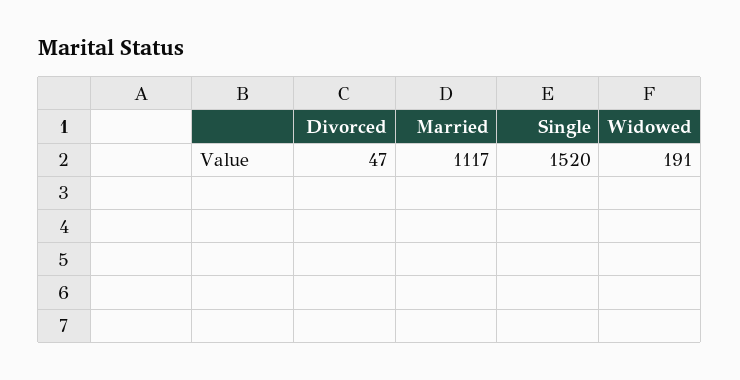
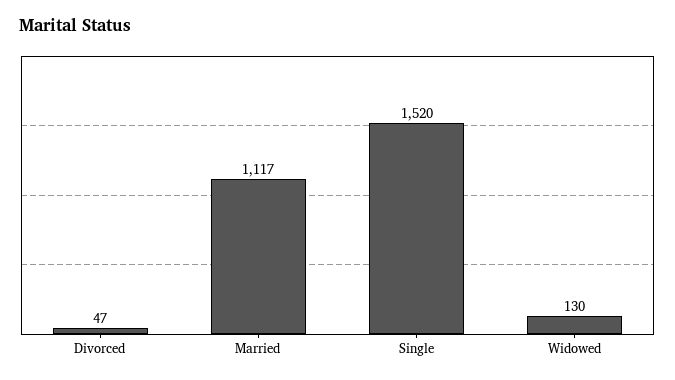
  {
    "Divorced": 47,
    "Married": 1117,
    "Single": 1520,
-   "Widowed": 191
+   "Widowed": 130
  }

